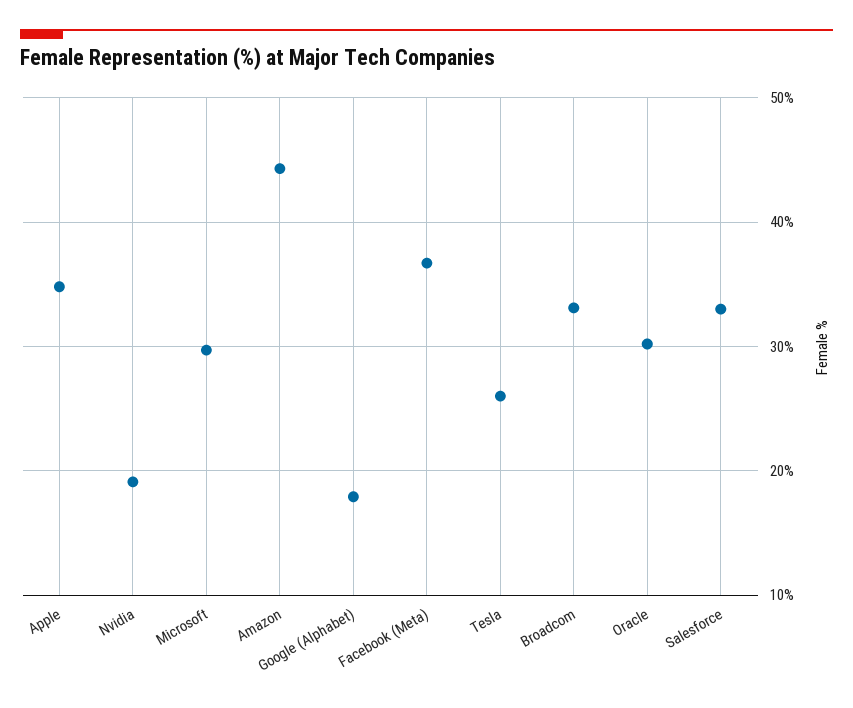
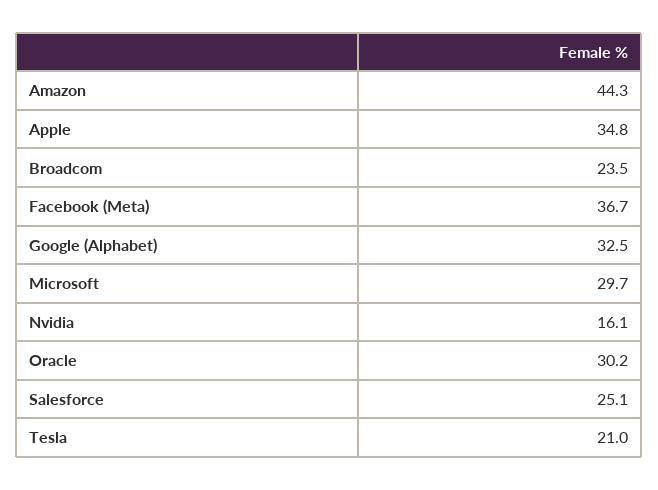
  {
    "Apple": 34.8,
-   "Nvidia": 19,
+   "Nvidia": 16.1,
    "Microsoft": 29.7,
    "Amazon": 44.3,
-   "Google (Alphabet)": 18,
+   "Google (Alphabet)": 32.5,
    "Facebook (Meta)": 36.7,
-   "Tesla": 26,
+   "Tesla": 21,
-   "Broadcom": 33,
+   "Broadcom": 23.5,
    "Oracle": 30.2,
-   "Salesforce": 33
+   "Salesforce": 25.1
  }

